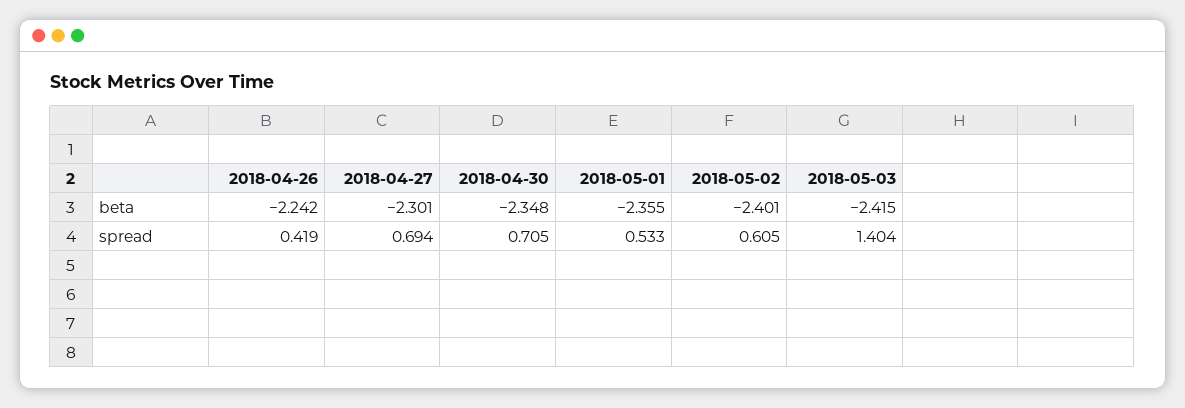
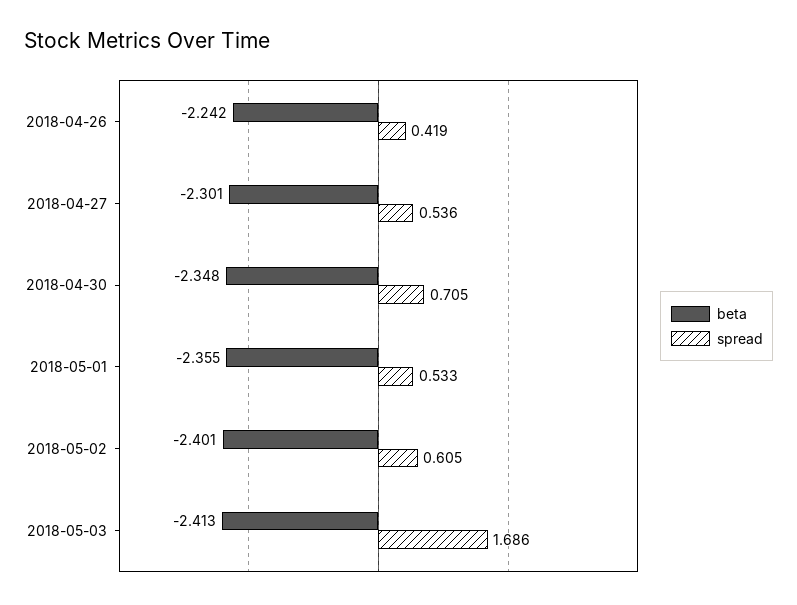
  {
    "beta": {
      "2018-04-26": -2.242,
      "2018-04-27": -2.301,
      "2018-04-30": -2.348,
      "2018-05-01": -2.355,
      "2018-05-02": -2.401,
-     "2018-05-03": -2.415
+     "2018-05-03": -2.413
    },
    "spread": {
      "2018-04-26": 0.419,
-     "2018-04-27": 0.694,
+     "2018-04-27": 0.536,
      "2018-04-30": 0.705,
      "2018-05-01": 0.533,
      "2018-05-02": 0.605,
-     "2018-05-03": 1.404
+     "2018-05-03": 1.686
    }
  }

